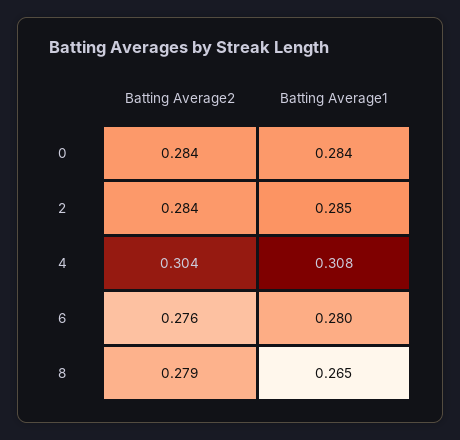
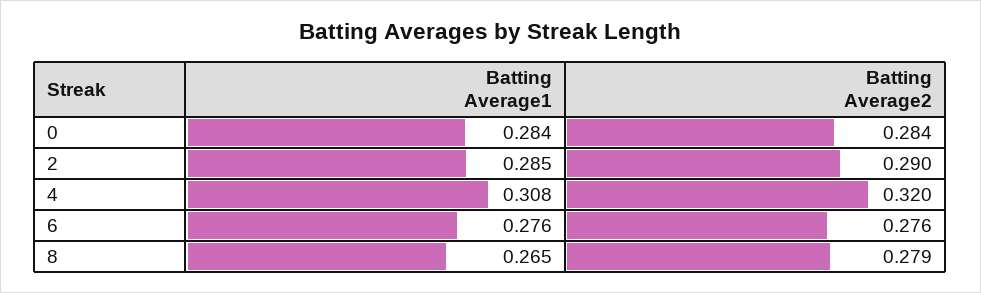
  {
    "Batting Average2": {
      "0": 0.284,
-     "2": 0.284,
+     "2": 0.29,
-     "4": 0.304,
+     "4": 0.32,
      "6": 0.276,
      "8": 0.279
    },
    "Batting Average1": {
      "0": 0.284,
      "2": 0.285,
      "4": 0.308,
-     "6": 0.28,
+     "6": 0.276,
      "8": 0.265
    }
  }

